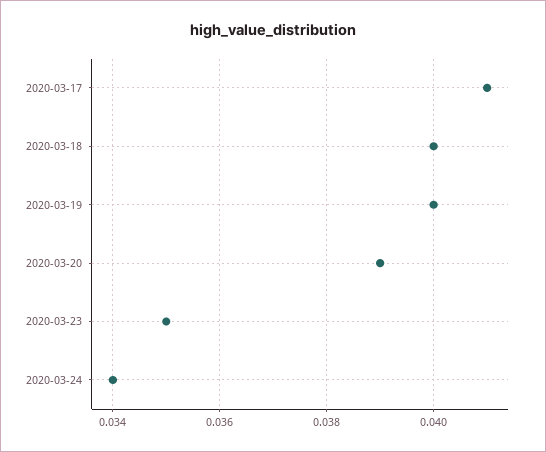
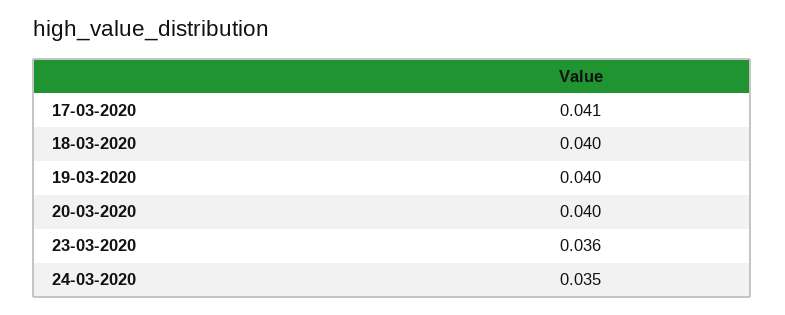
  {
    "2020-03-17": 0.041,
    "2020-03-18": 0.04,
    "2020-03-19": 0.04,
-   "2020-03-20": 0.039,
+   "2020-03-20": 0.04,
-   "2020-03-23": 0.035,
+   "2020-03-23": 0.036,
-   "2020-03-24": 0.034
+   "2020-03-24": 0.035
  }

